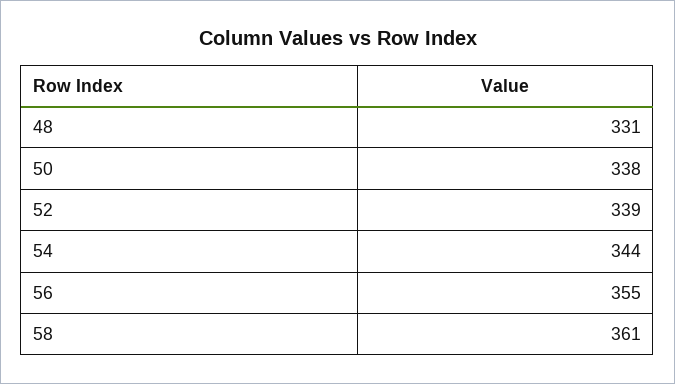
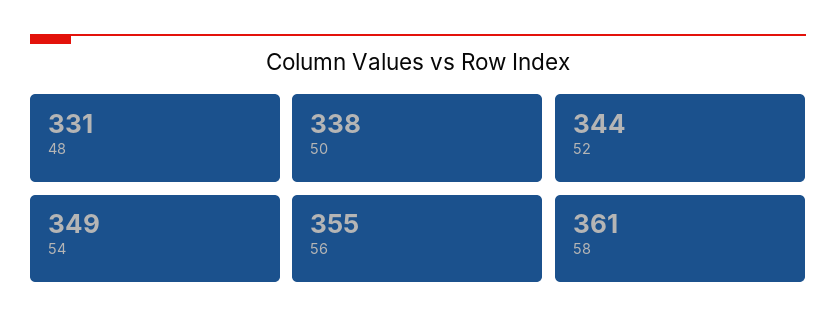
  {
    "48": 331,
    "50": 338,
-   "52": 339,
+   "52": 344,
-   "54": 344,
+   "54": 349,
    "56": 355,
    "58": 361
  }

